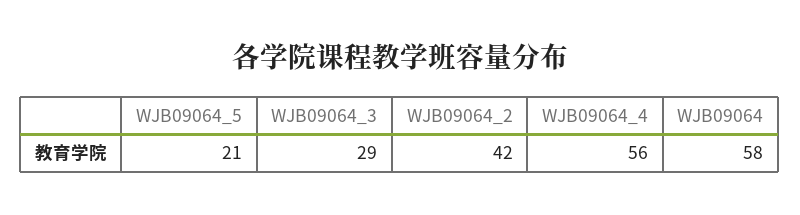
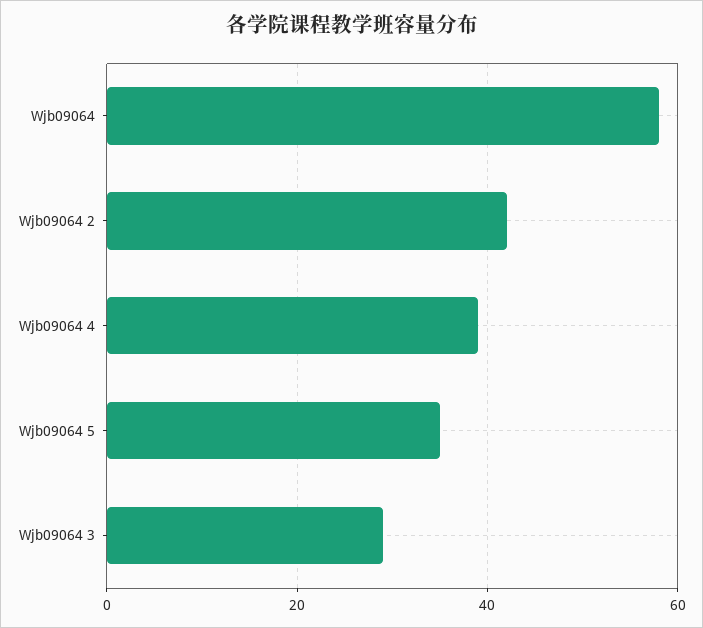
  {
-   "WJB09064_5": 21,
+   "WJB09064_5": 35,
    "WJB09064_3": 29,
    "WJB09064_2": 42,
-   "WJB09064_4": 56,
+   "WJB09064_4": 40,
    "WJB09064": 58
  }

